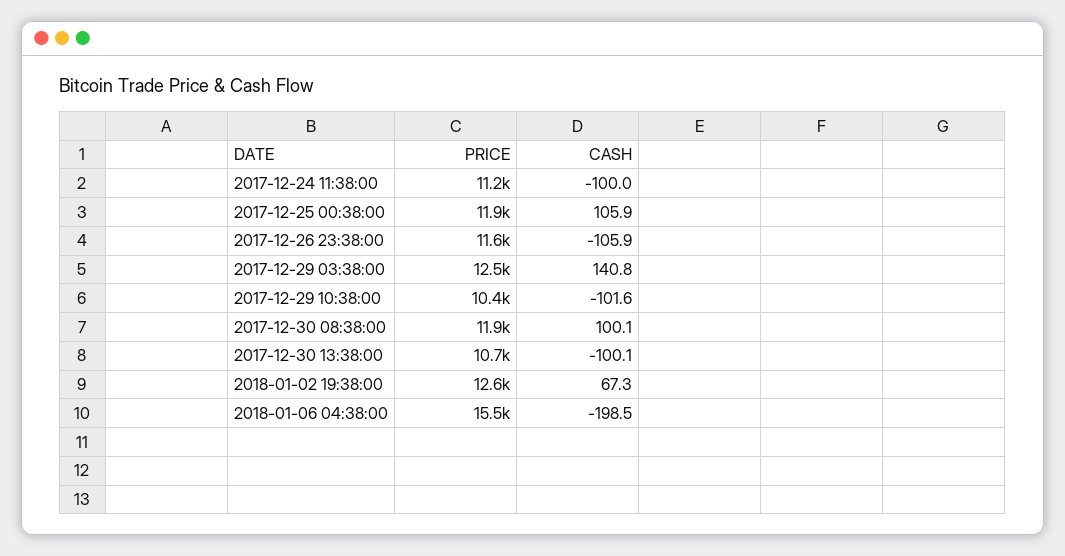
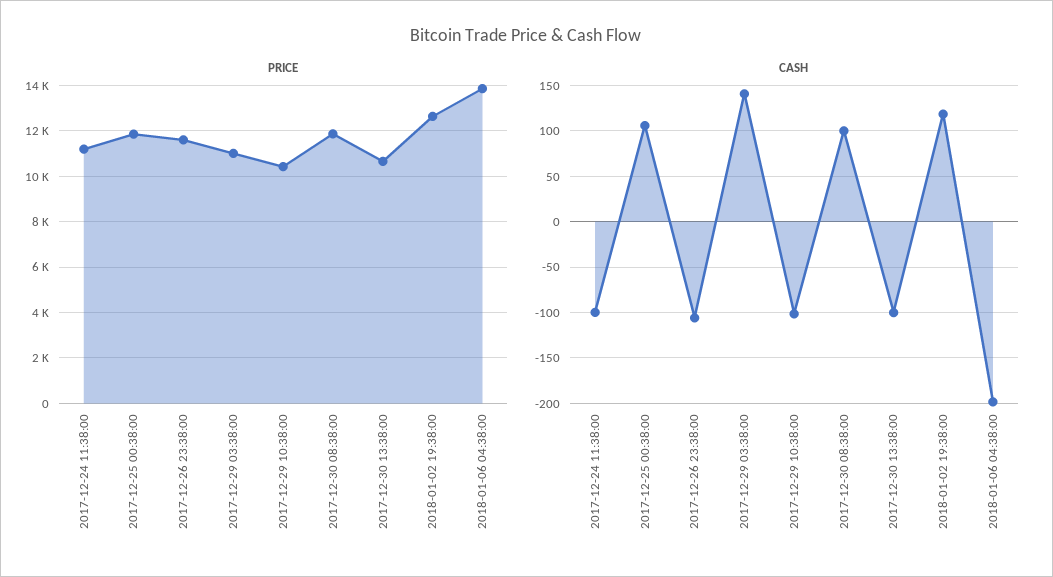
  {
    "PRICE": {
      "2017-12-24 11:38:00": 11200,
      "2017-12-25 00:38:00": 11900,
      "2017-12-26 23:38:00": 11600,
-     "2017-12-29 03:38:00": 12500,
+     "2017-12-29 03:38:00": 11000,
      "2017-12-29 10:38:00": 10400,
      "2017-12-30 08:38:00": 11900,
      "2017-12-30 13:38:00": 10700,
      "2018-01-02 19:38:00": 12600,
-     "2018-01-06 04:38:00": 15500
+     "2018-01-06 04:38:00": 14000
    },
    "CASH": {
      "2017-12-24 11:38:00": -100,
      "2017-12-25 00:38:00": 105.9,
      "2017-12-26 23:38:00": -105.9,
      "2017-12-29 03:38:00": 140.8,
      "2017-12-29 10:38:00": -101.6,
      "2017-12-30 08:38:00": 100.1,
      "2017-12-30 13:38:00": -100.1,
-     "2018-01-02 19:38:00": 67.3,
+     "2018-01-02 19:38:00": 120,
      "2018-01-06 04:38:00": -198.5
    }
  }

